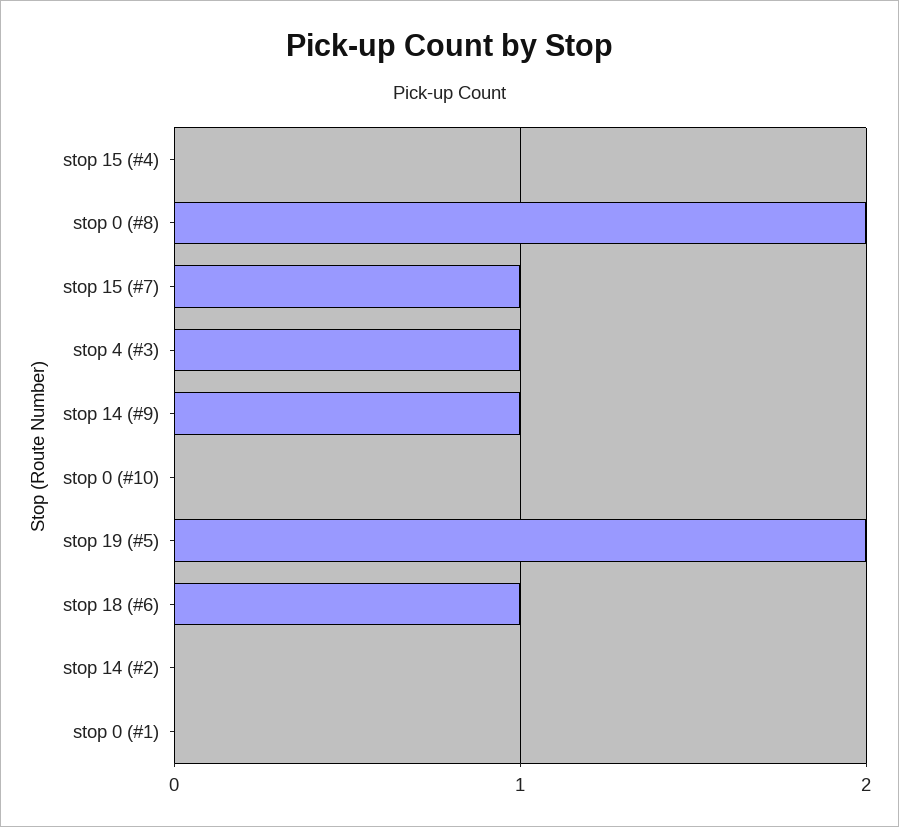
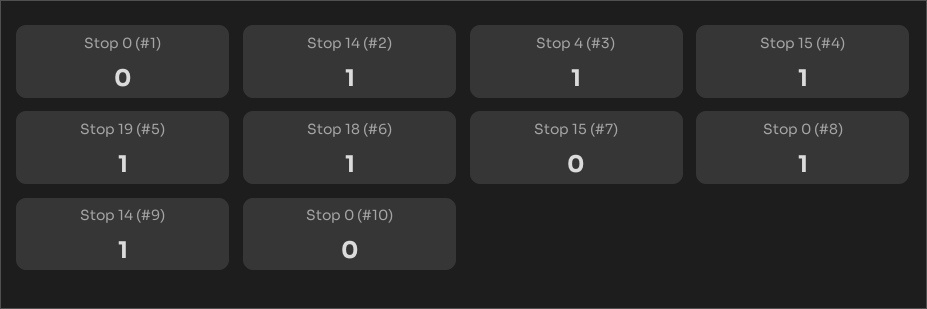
  {
-   "stop 15 (#4)": 0,
+   "stop 15 (#4)": 1,
-   "stop 0 (#8)": 2,
+   "stop 0 (#8)": 1,
-   "stop 15 (#7)": 1,
+   "stop 15 (#7)": 0,
    "stop 4 (#3)": 1,
    "stop 14 (#9)": 1,
    "stop 0 (#10)": 0,
-   "stop 19 (#5)": 2,
+   "stop 19 (#5)": 1,
    "stop 18 (#6)": 1,
-   "stop 14 (#2)": 0,
+   "stop 14 (#2)": 1,
    "stop 0 (#1)": 0
  }

